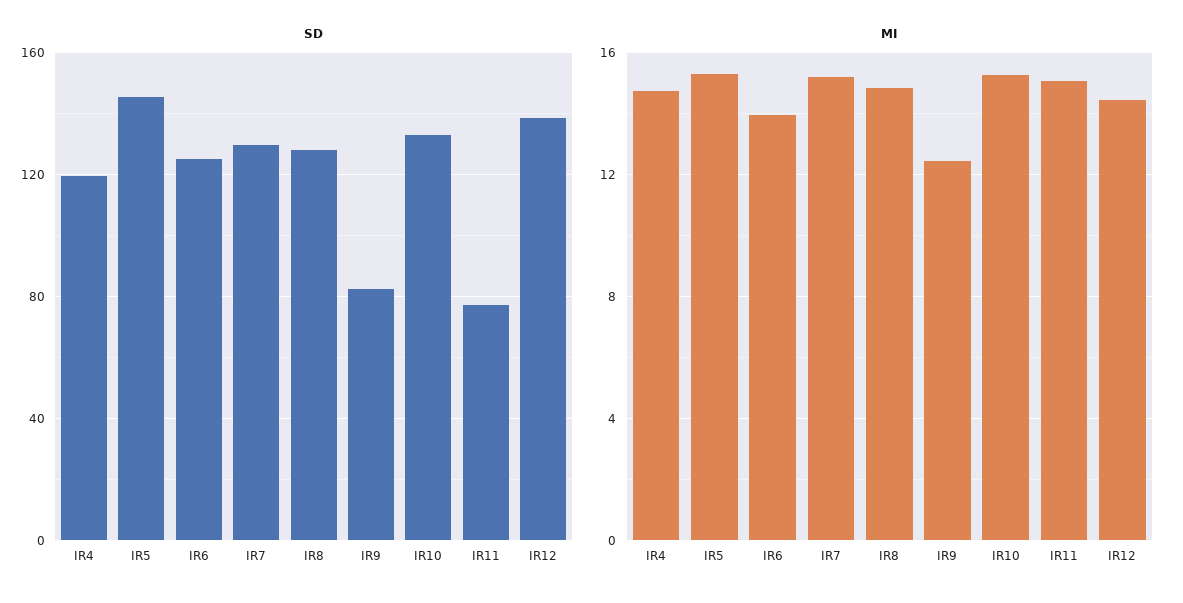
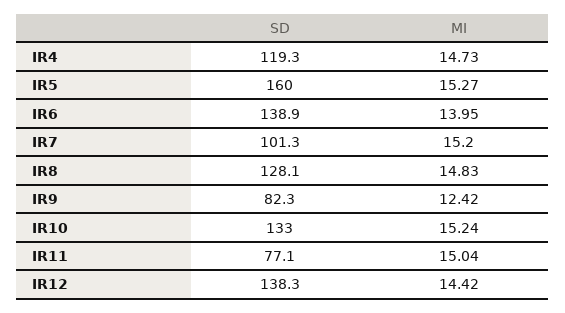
  {
    "SD": {
      "IR4": 119.3,
-     "IR5": 145,
+     "IR5": 160,
-     "IR6": 125,
+     "IR6": 138.9,
-     "IR7": 130,
+     "IR7": 101.3,
      "IR8": 128.1,
      "IR9": 82.3,
      "IR10": 133,
      "IR11": 77.1,
      "IR12": 138.3
    },
    "MI": {
      "IR4": 14.73,
      "IR5": 15.27,
      "IR6": 13.95,
      "IR7": 15.2,
      "IR8": 14.83,
      "IR9": 12.42,
      "IR10": 15.24,
      "IR11": 15.04,
      "IR12": 14.42
    }
  }

